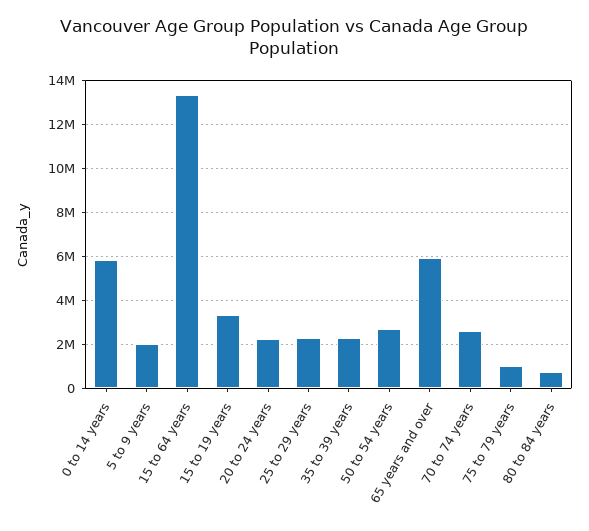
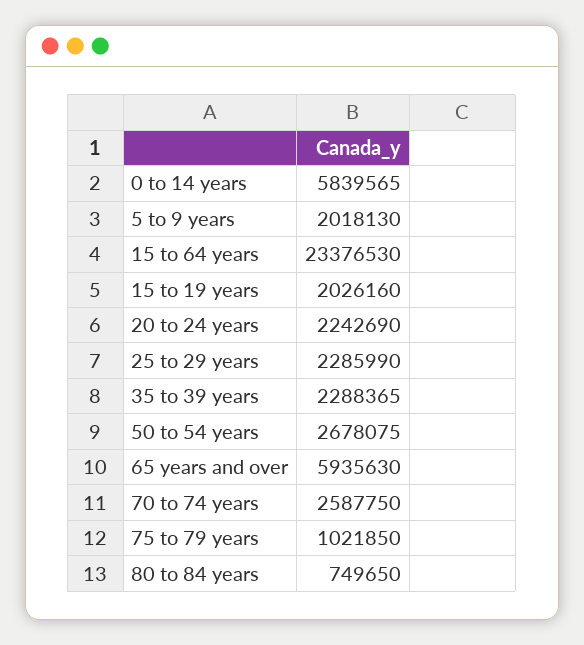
  {
    "0 to 14 years": 5839565,
    "5 to 9 years": 2018130,
-   "15 to 64 years": 13500000,
+   "15 to 64 years": 23376530,
-   "15 to 19 years": 3500000,
+   "15 to 19 years": 2026160,
    "20 to 24 years": 2242690,
    "25 to 29 years": 2285990,
    "35 to 39 years": 2288365,
    "50 to 54 years": 2678075,
    "65 years and over": 5935630,
    "70 to 74 years": 2587750,
    "75 to 79 years": 1021850,
    "80 to 84 years": 749650
  }

